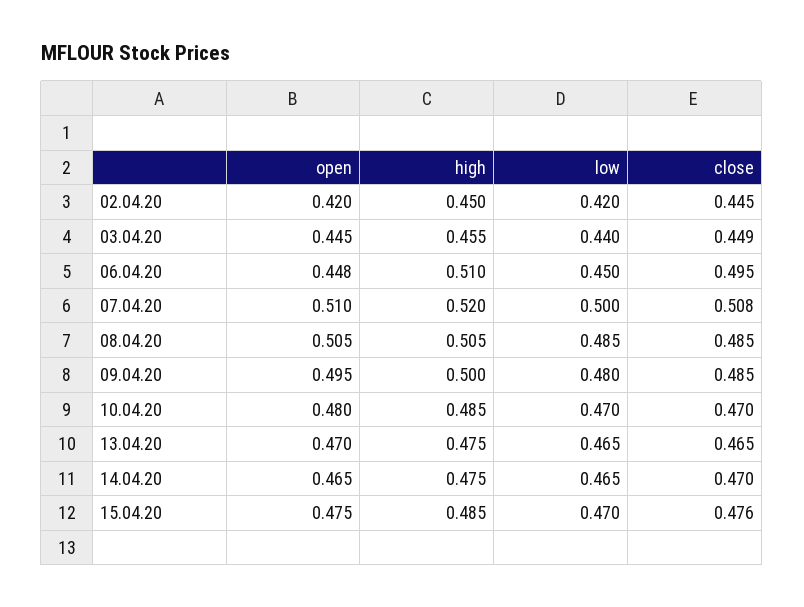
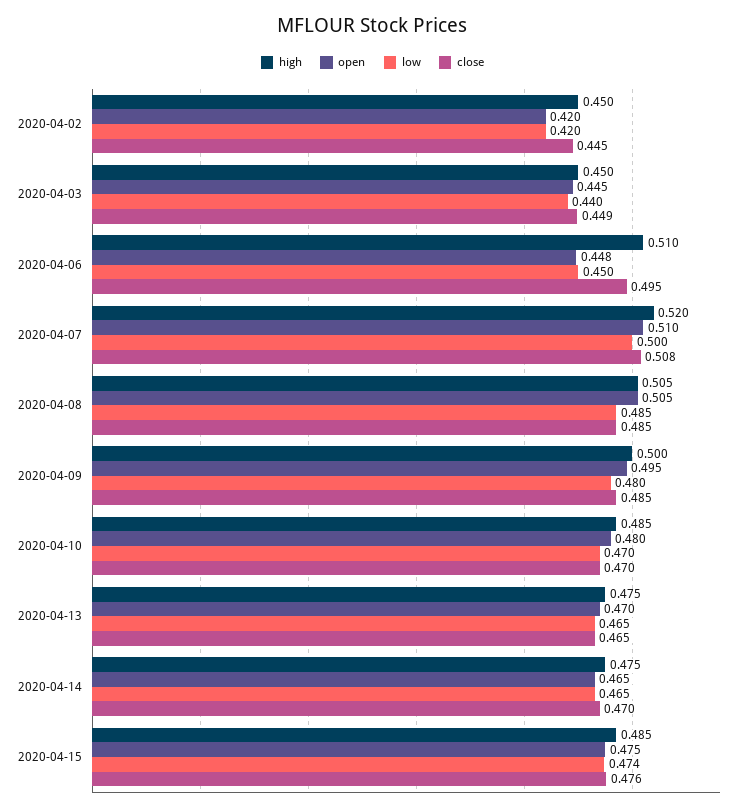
  {
    "open": {
      "02.04.20": 0.42,
      "03.04.20": 0.445,
      "06.04.20": 0.448,
      "07.04.20": 0.51,
      "08.04.20": 0.505,
      "09.04.20": 0.495,
      "10.04.20": 0.48,
      "13.04.20": 0.47,
      "14.04.20": 0.465,
      "15.04.20": 0.475
    },
    "high": {
      "02.04.20": 0.45,
-     "03.04.20": 0.455,
+     "03.04.20": 0.45,
      "06.04.20": 0.51,
      "07.04.20": 0.52,
      "08.04.20": 0.505,
      "09.04.20": 0.5,
      "10.04.20": 0.485,
      "13.04.20": 0.475,
      "14.04.20": 0.475,
      "15.04.20": 0.485
    },
    "low": {
      "02.04.20": 0.42,
      "03.04.20": 0.44,
      "06.04.20": 0.45,
      "07.04.20": 0.5,
      "08.04.20": 0.485,
      "09.04.20": 0.48,
      "10.04.20": 0.47,
      "13.04.20": 0.465,
      "14.04.20": 0.465,
-     "15.04.20": 0.47
+     "15.04.20": 0.474
    },
    "close": {
      "02.04.20": 0.445,
      "03.04.20": 0.449,
      "06.04.20": 0.495,
      "07.04.20": 0.508,
      "08.04.20": 0.485,
      "09.04.20": 0.485,
      "10.04.20": 0.47,
      "13.04.20": 0.465,
      "14.04.20": 0.47,
      "15.04.20": 0.476
    }
  }

